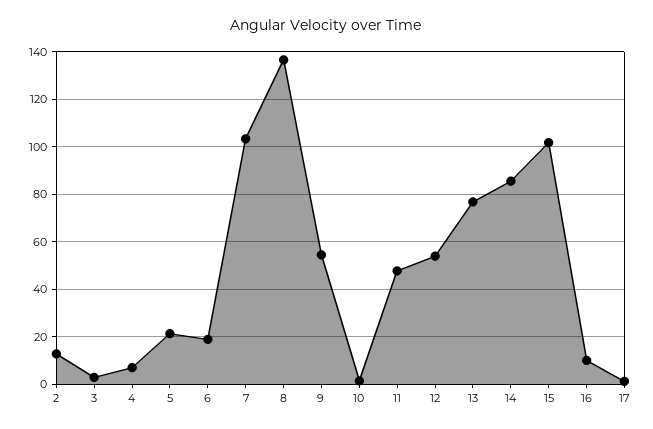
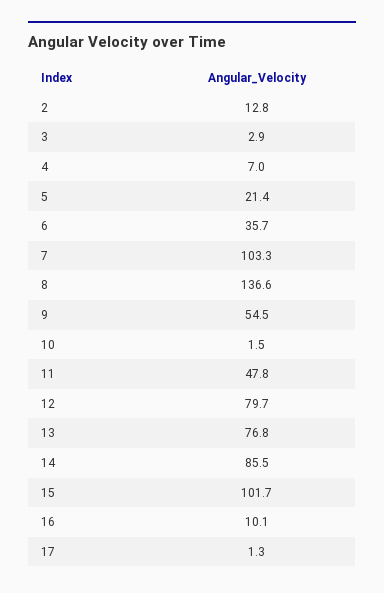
  {
    "2": 12.8,
    "3": 2.9,
    "4": 7,
    "5": 21.4,
-   "6": 20,
+   "6": 35.7,
    "7": 103.3,
    "8": 136.6,
    "9": 54.5,
    "10": 1.5,
    "11": 47.8,
-   "12": 55,
+   "12": 79.7,
    "13": 76.8,
    "14": 85.5,
    "15": 101.7,
    "16": 10.1,
    "17": 1.3
  }

